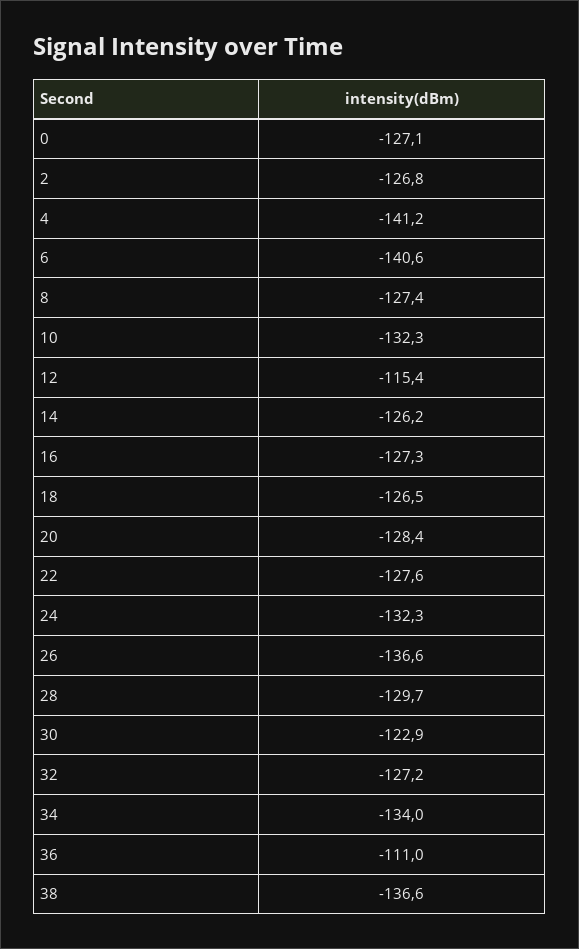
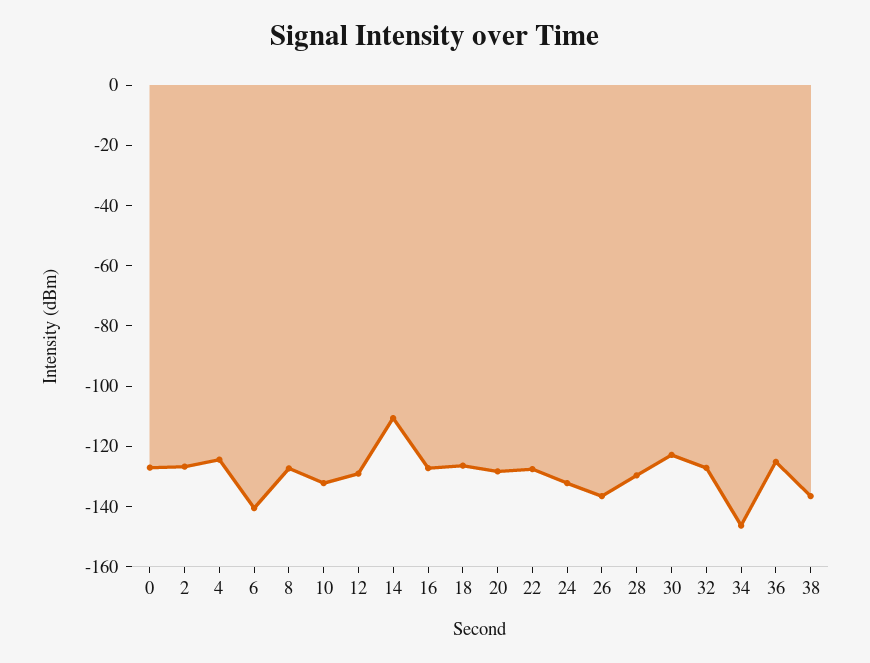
  {
    "0": -127.1,
    "2": -126.8,
-   "4": -141.2,
+   "4": -125,
    "6": -140.6,
    "8": -127.4,
    "10": -132.3,
-   "12": -115.4,
+   "12": -130,
-   "14": -126.2,
+   "14": -110,
    "16": -127.3,
    "18": -126.5,
    "20": -128.4,
    "22": -127.6,
    "24": -132.3,
    "26": -136.6,
    "28": -129.7,
    "30": -122.9,
    "32": -127.2,
-   "34": -134,
+   "34": -145,
-   "36": -111,
+   "36": -125,
    "38": -136.6
  }

